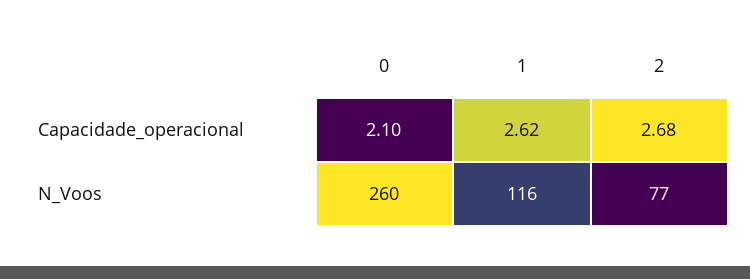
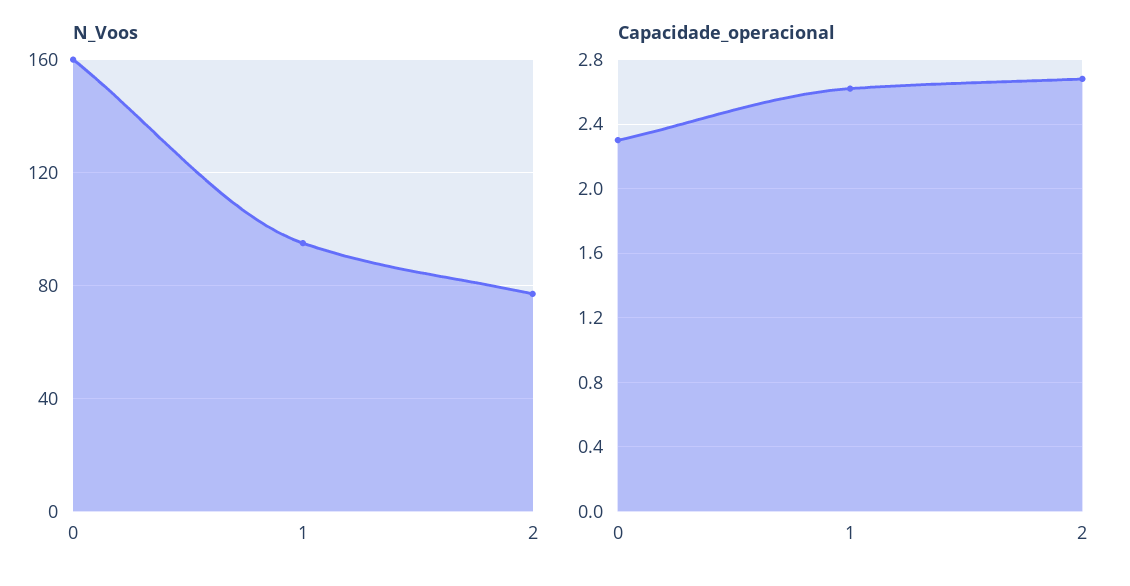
  {
    "Capacidade_operacional": {
-     "0": 2.1,
+     "0": 2.3,
      "1": 2.62,
      "2": 2.68
    },
    "N_Voos": {
-     "0": 260,
+     "0": 160,
-     "1": 116,
+     "1": 95,
      "2": 77
    }
  }

